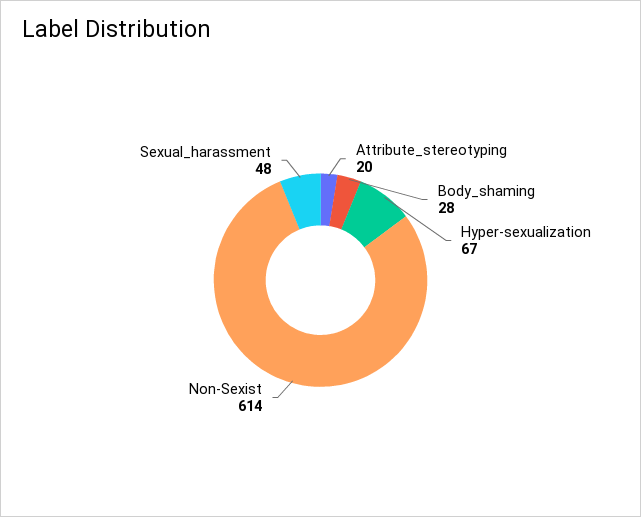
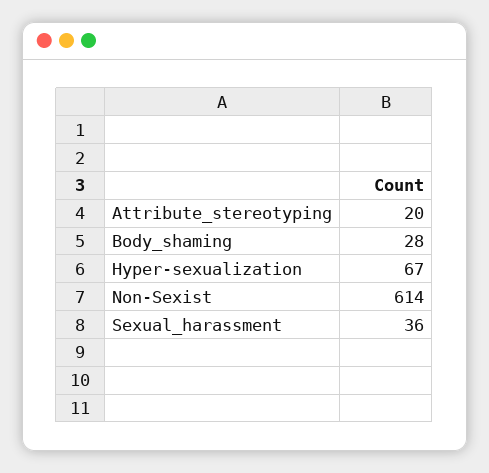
  {
    "Attribute_stereotyping": 20,
    "Body_shaming": 28,
    "Hyper-sexualization": 67,
    "Non-Sexist": 614,
-   "Sexual_harassment": 48
+   "Sexual_harassment": 36
  }

